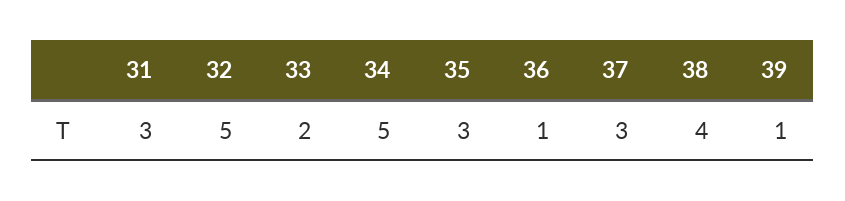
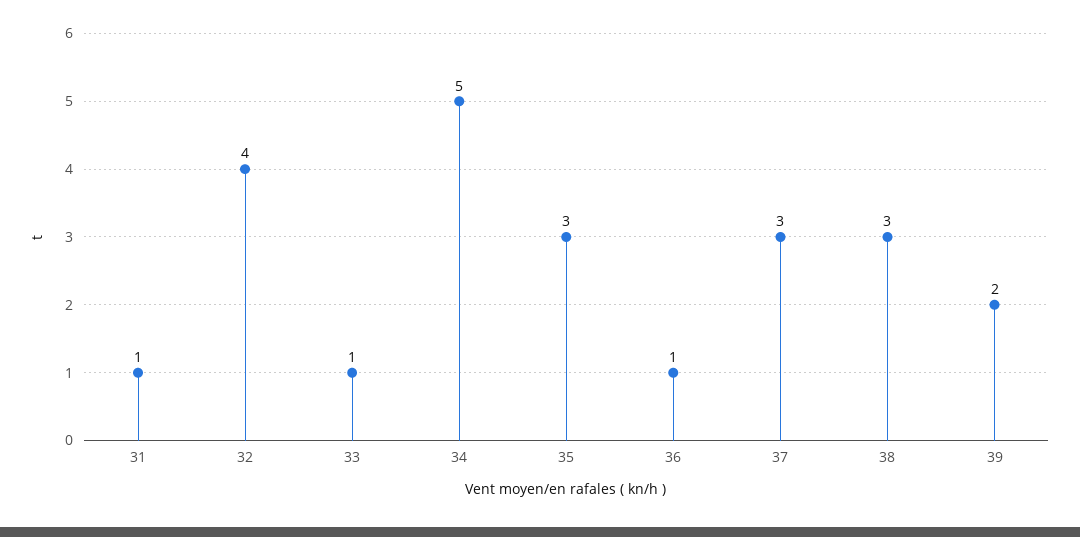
  {
-   "31": 3,
+   "31": 1,
-   "32": 5,
+   "32": 4,
-   "33": 2,
+   "33": 1,
    "34": 5,
    "35": 3,
    "36": 1,
    "37": 3,
-   "38": 4,
+   "38": 3,
-   "39": 1
+   "39": 2
  }

